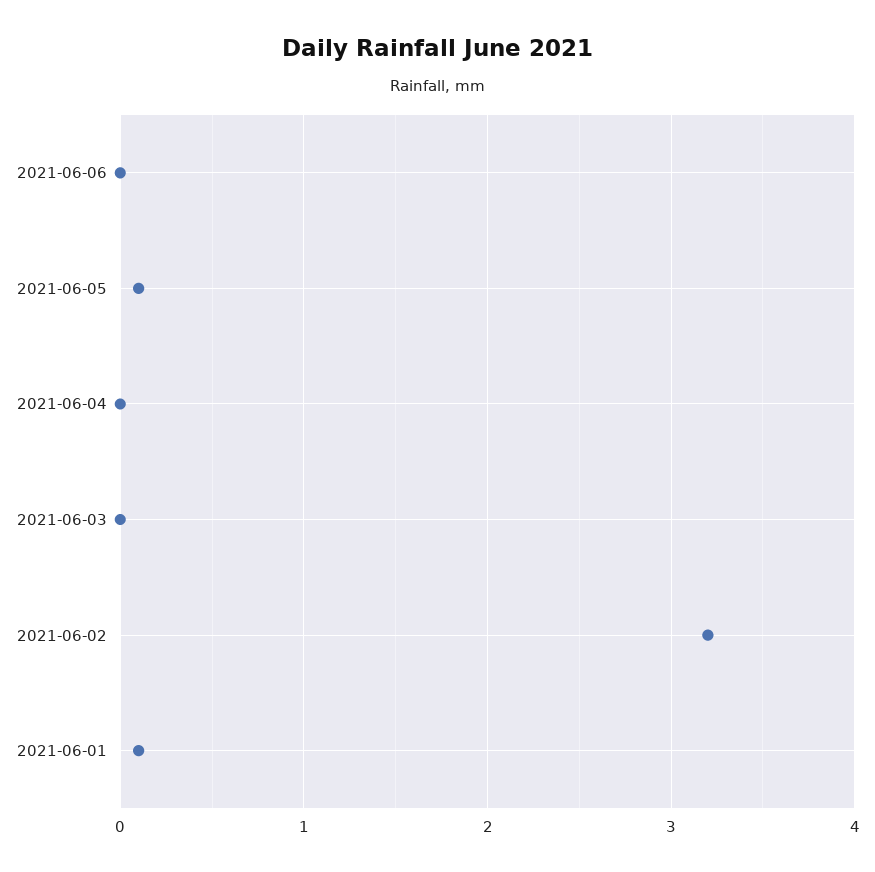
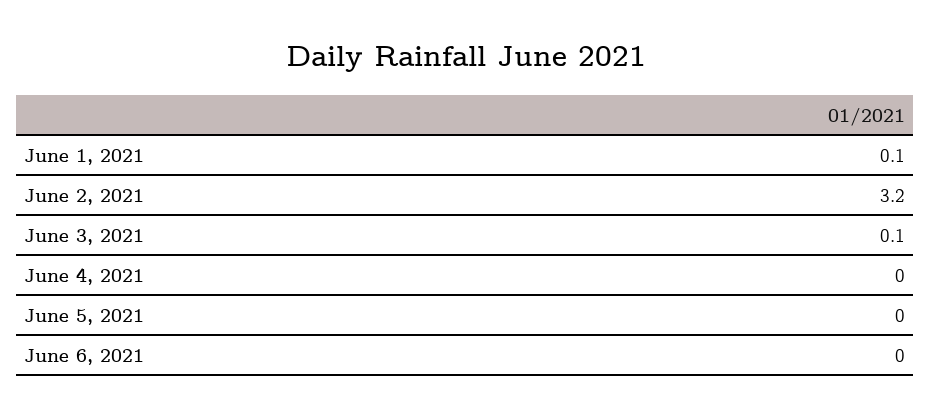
  {
    "2021-06-06": 0,
-   "2021-06-05": 0.1,
+   "2021-06-05": 0,
    "2021-06-04": 0,
-   "2021-06-03": 0,
+   "2021-06-03": 0.1,
    "2021-06-02": 3.2,
    "2021-06-01": 0.1
  }

